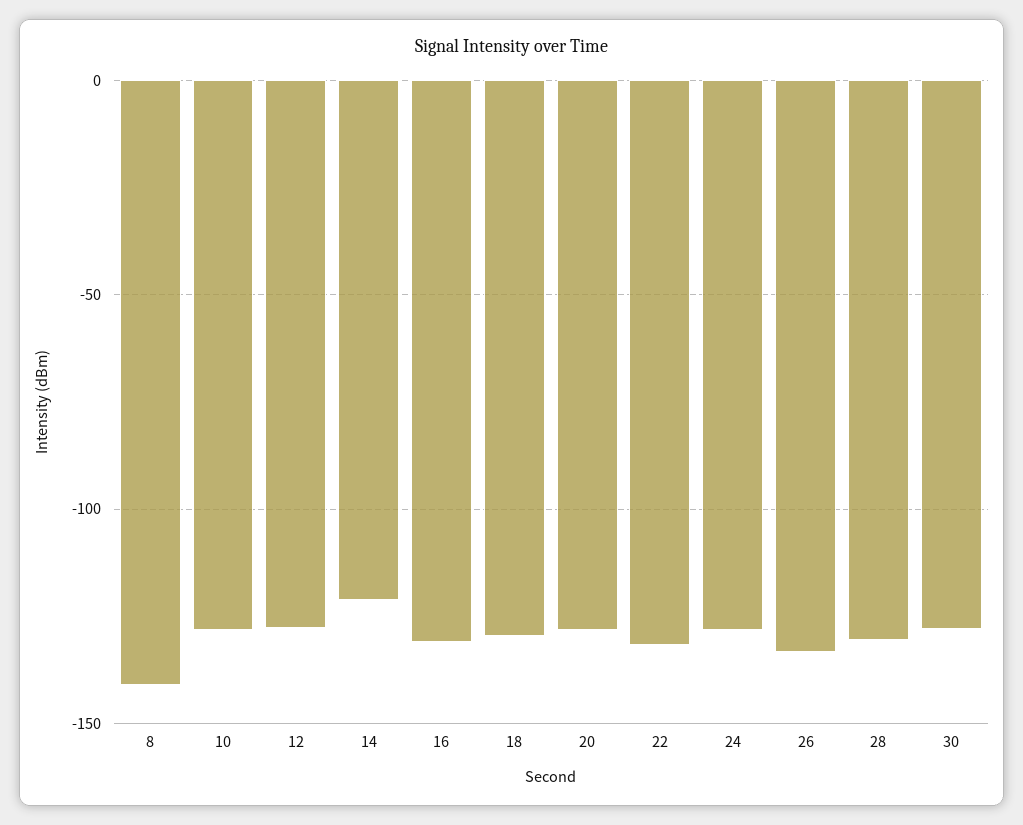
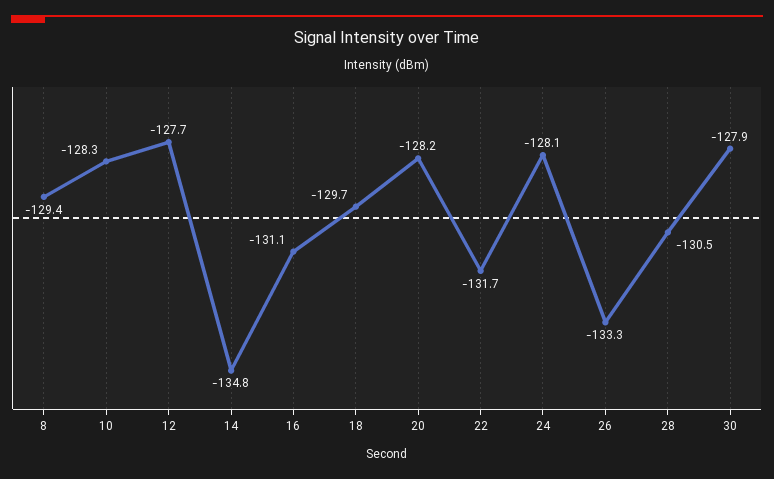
  {
-   "8": -140,
+   "8": -129.4,
    "10": -128.3,
    "12": -127.7,
-   "14": -120,
+   "14": -134.8,
    "16": -131.1,
    "18": -129.7,
    "20": -128.2,
    "22": -131.7,
    "24": -128.1,
    "26": -133.3,
    "28": -130.5,
    "30": -127.9
  }

